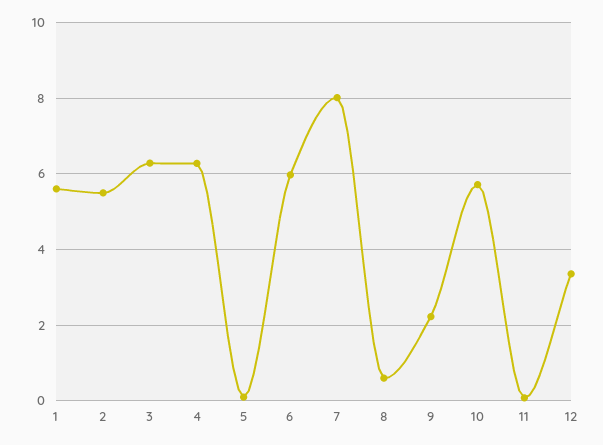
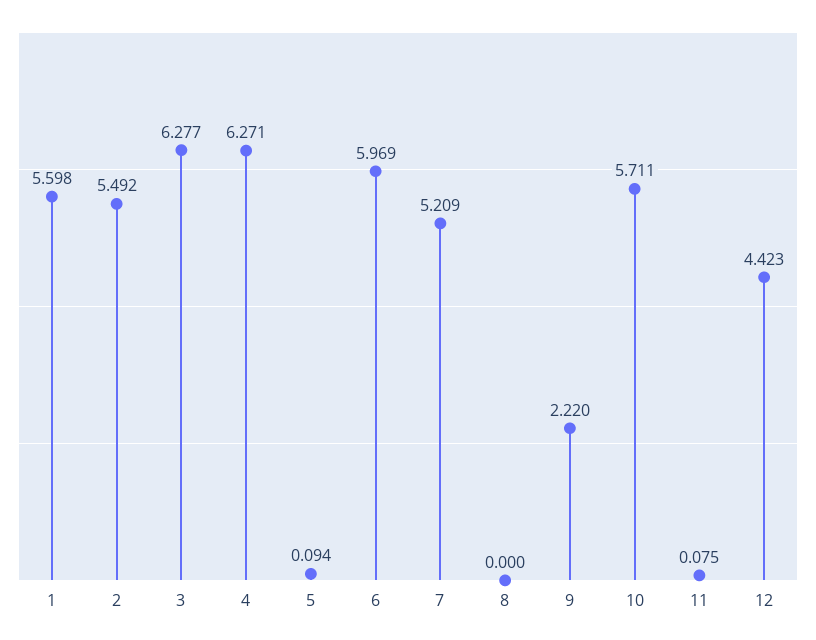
  {
    "1": 5.598,
    "2": 5.492,
    "3": 6.277,
    "4": 6.271,
    "5": 0.094,
    "6": 5.969,
-   "7": 8,
+   "7": 5.209,
-   "8": 0.6,
+   "8": 0,
    "9": 2.22,
    "10": 5.711,
    "11": 0.075,
-   "12": 3.4
+   "12": 4.423
  }

